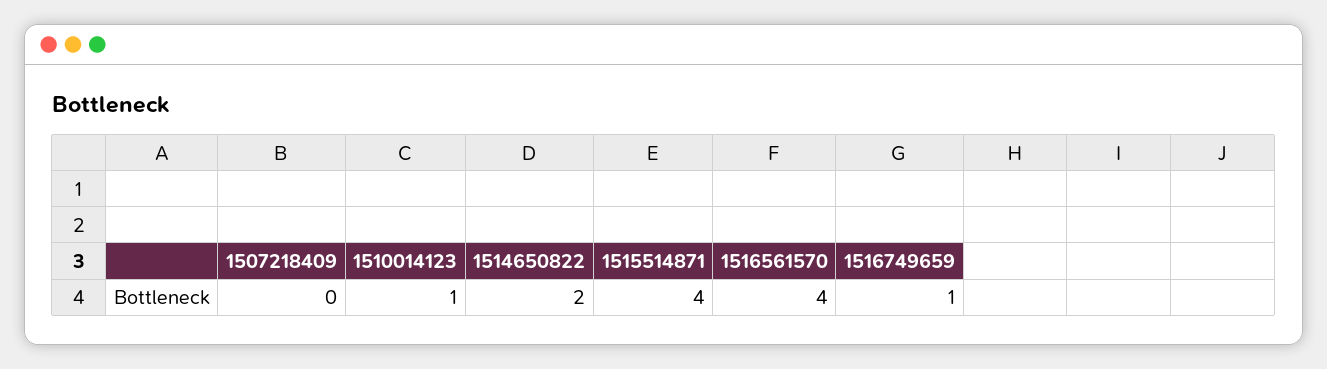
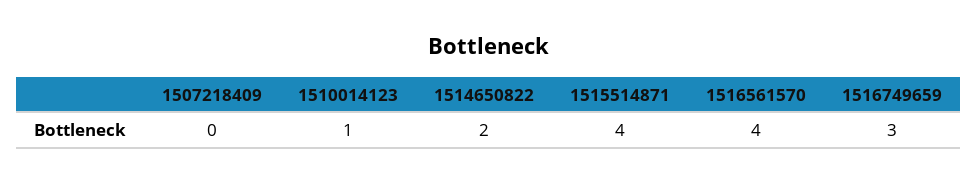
  {
    "1507218409": 0,
    "1510014123": 1,
    "1514650822": 2,
    "1515514871": 4,
    "1516561570": 4,
-   "1516749659": 1
+   "1516749659": 3
  }

